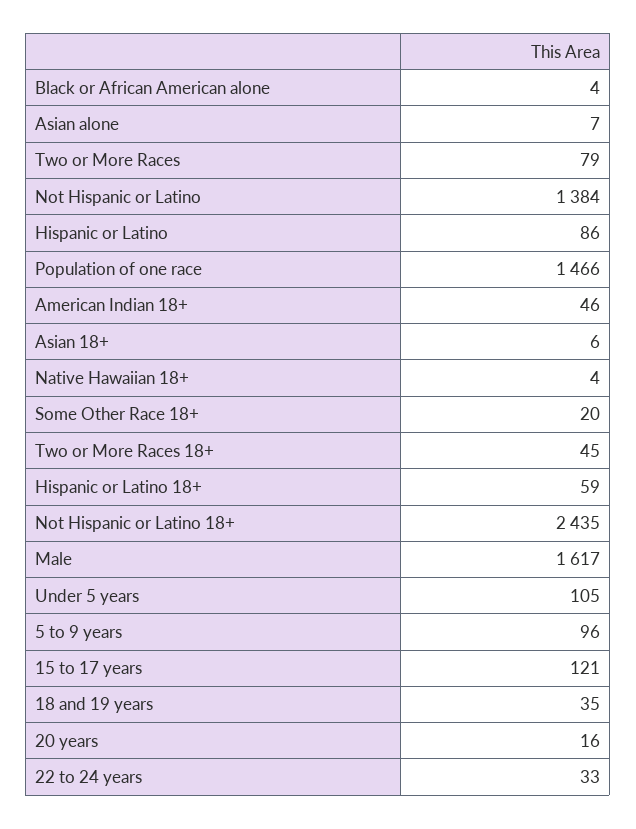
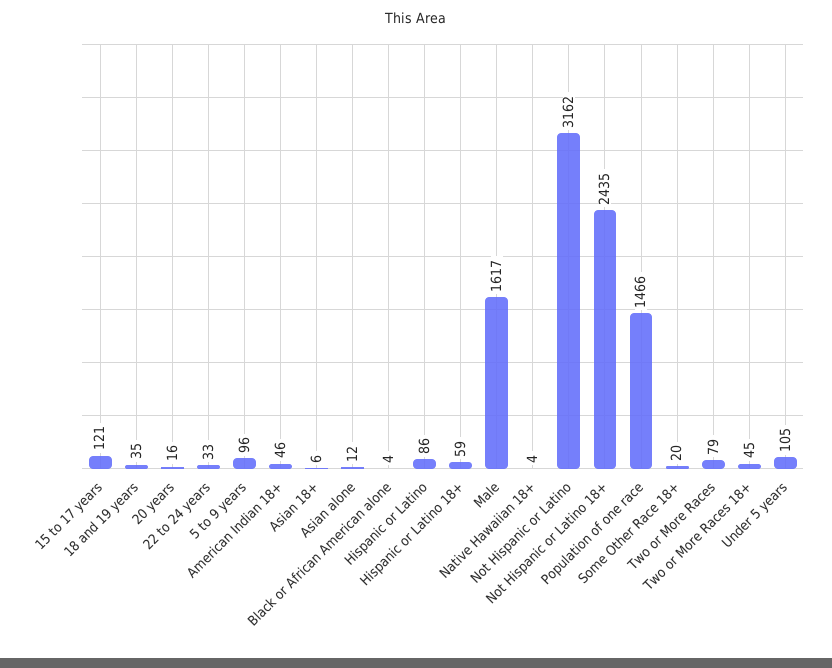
  {
    "Black or African American alone": 4,
-   "Asian alone": 7,
+   "Asian alone": 12,
    "Two or More Races": 79,
-   "Not Hispanic or Latino": 1384,
+   "Not Hispanic or Latino": 3162,
    "Hispanic or Latino": 86,
    "Population of one race": 1466,
    "American Indian 18+": 46,
    "Asian 18+": 6,
    "Native Hawaiian 18+": 4,
    "Some Other Race 18+": 20,
    "Two or More Races 18+": 45,
    "Hispanic or Latino 18+": 59,
    "Not Hispanic or Latino 18+": 2435,
    "Male": 1617,
    "Under 5 years": 105,
    "5 to 9 years": 96,
    "15 to 17 years": 121,
    "18 and 19 years": 35,
    "20 years": 16,
    "22 to 24 years": 33
  }

